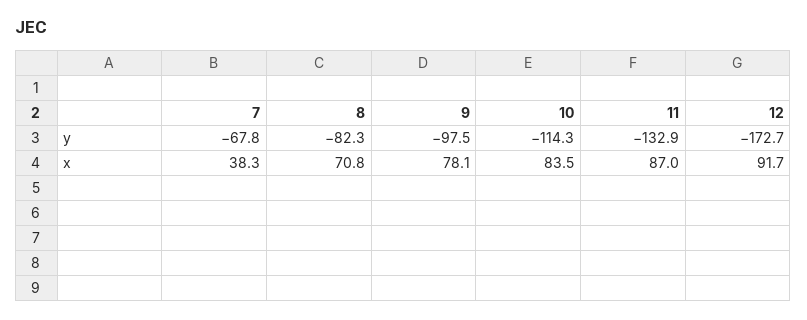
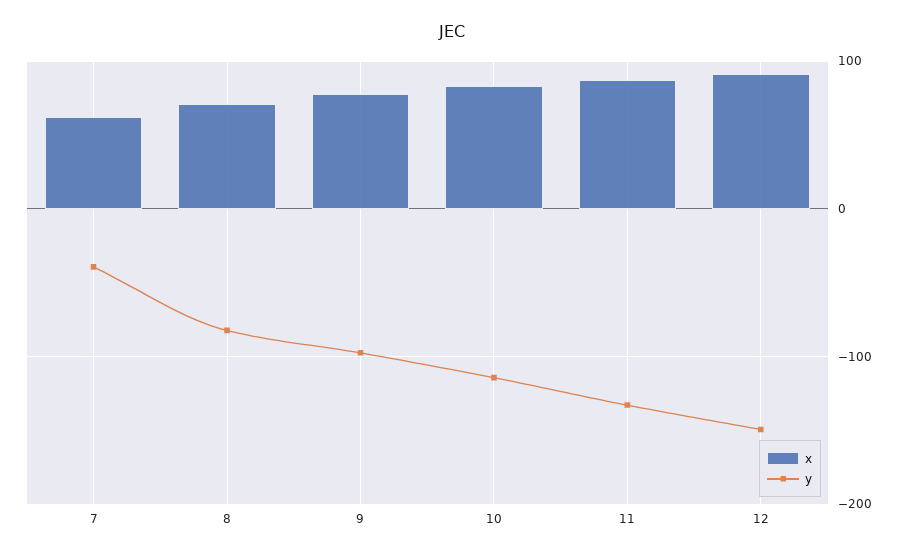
  {
    "y": {
-     "7": -67.8,
+     "7": -40,
      "8": -82.3,
      "9": -97.5,
      "10": -114.3,
      "11": -132.9,
-     "12": -172.7
+     "12": -150
    },
    "x": {
-     "7": 38.3,
+     "7": 60,
      "8": 70.8,
      "9": 78.1,
      "10": 83.5,
      "11": 87,
      "12": 91.7
    }
  }

